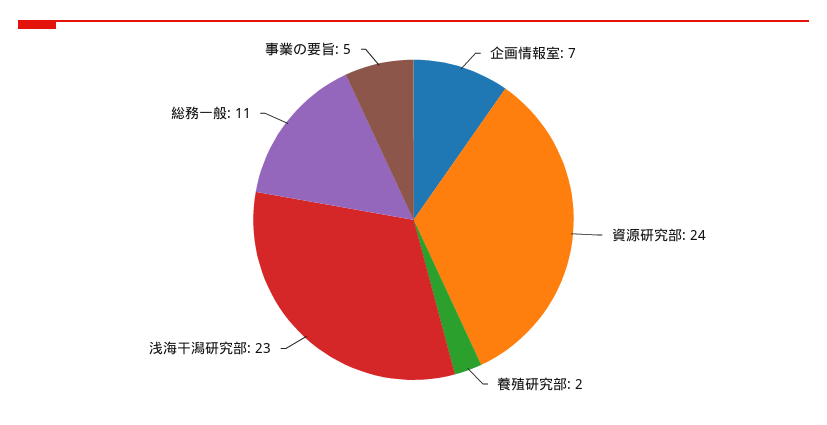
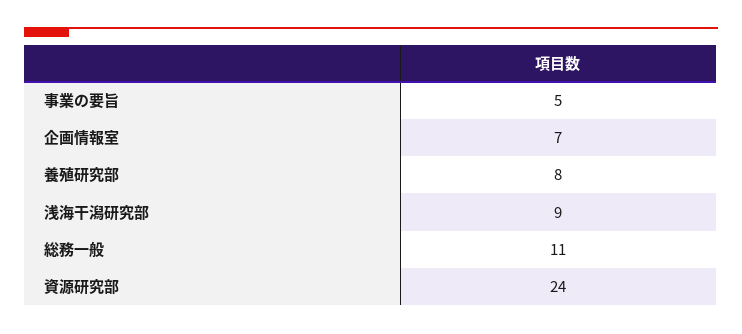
  {
    "企画情報室": 7,
    "資源研究部": 24,
-   "養殖研究部": 2,
+   "養殖研究部": 8,
-   "浅海干潟研究部": 23,
+   "浅海干潟研究部": 9,
    "総務一般": 11,
    "事業の要旨": 5
  }

